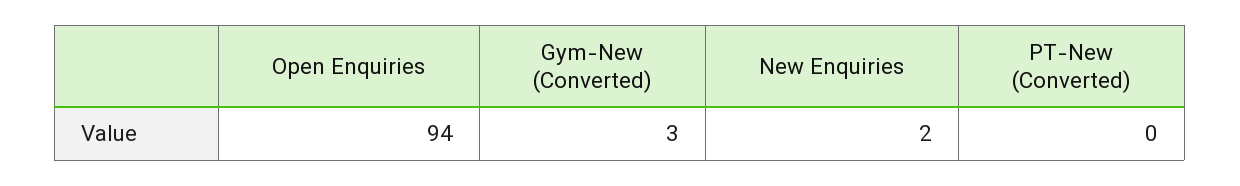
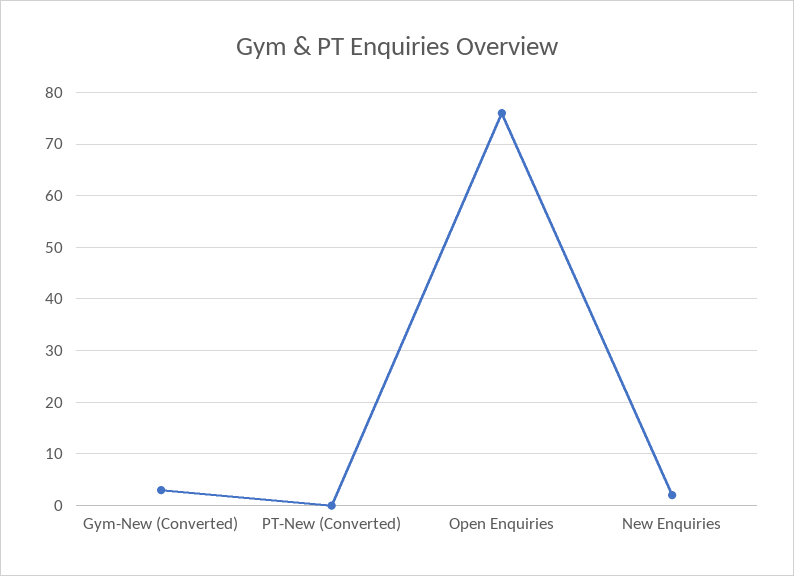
  {
-   "Open Enquiries": 94,
+   "Open Enquiries": 75,
    "Gym-New (Converted)": 3,
    "New Enquiries": 2,
    "PT-New (Converted)": 0
  }

